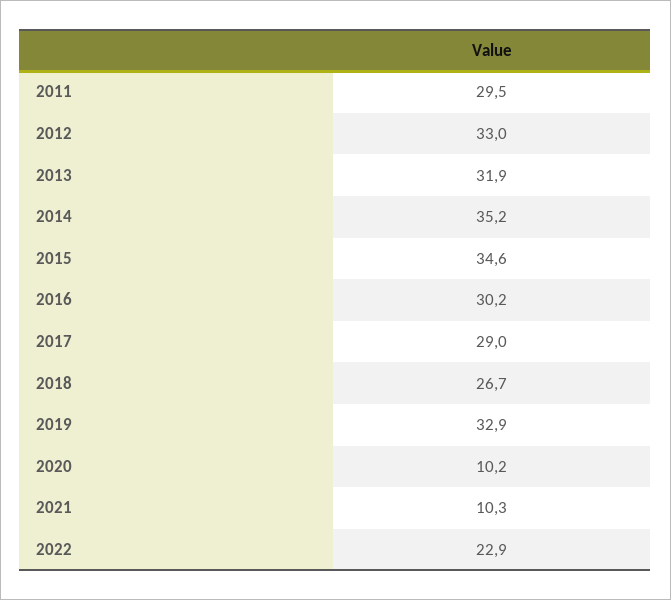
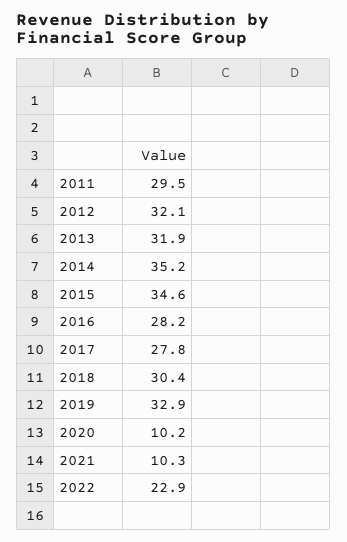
  {
    "2011": 29.5,
-   "2012": 33,
+   "2012": 32.1,
    "2013": 31.9,
    "2014": 35.2,
    "2015": 34.6,
-   "2016": 30.2,
+   "2016": 28.2,
-   "2017": 29,
+   "2017": 27.8,
-   "2018": 26.7,
+   "2018": 30.4,
    "2019": 32.9,
    "2020": 10.2,
    "2021": 10.3,
    "2022": 22.9
  }

